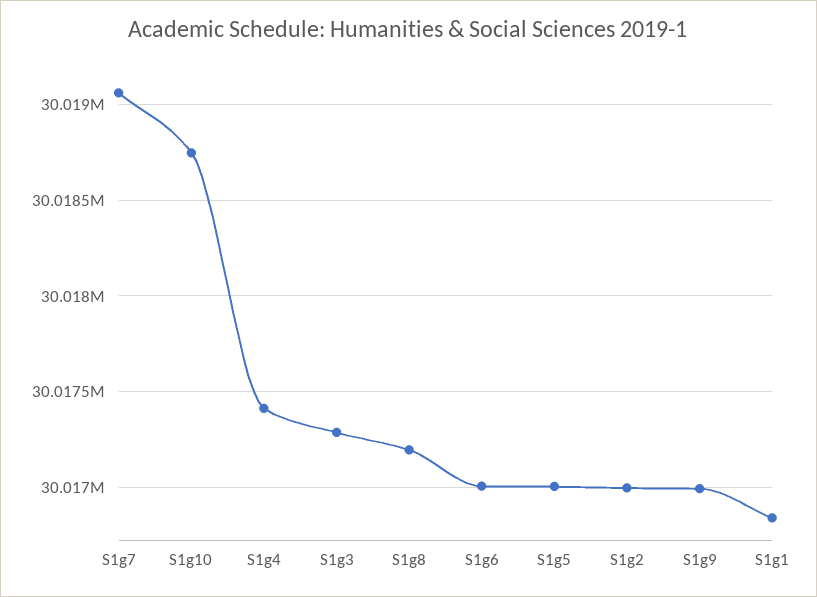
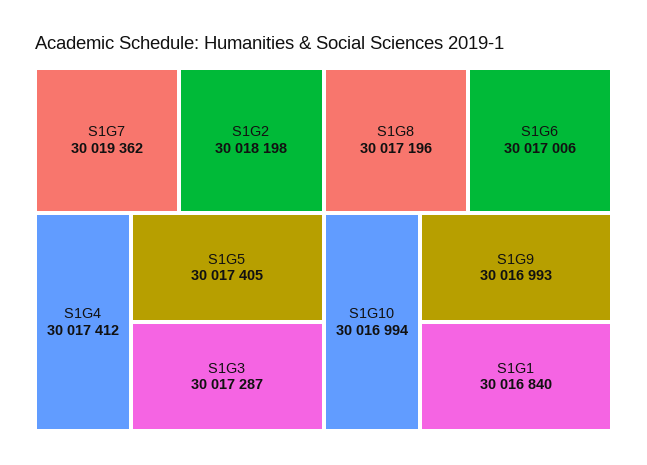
  {
-   "S1g7": 30019050,
+   "S1g7": 30019362,
-   "S1g10": 30018750,
+   "S1g10": 30016994,
    "S1g4": 30017412,
    "S1g3": 30017287,
    "S1g8": 30017196,
    "S1g6": 30017006,
-   "S1g5": 30017000,
+   "S1g5": 30017405,
-   "S1g2": 30017000,
+   "S1g2": 30018198,
    "S1g9": 30016993,
    "S1g1": 30016840
  }

